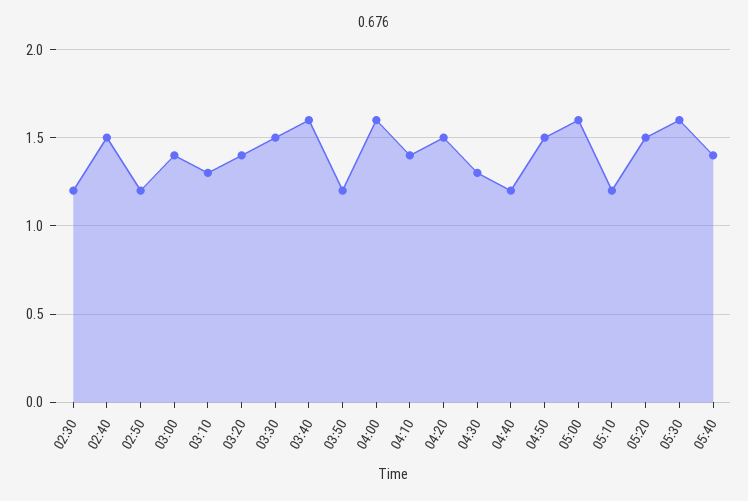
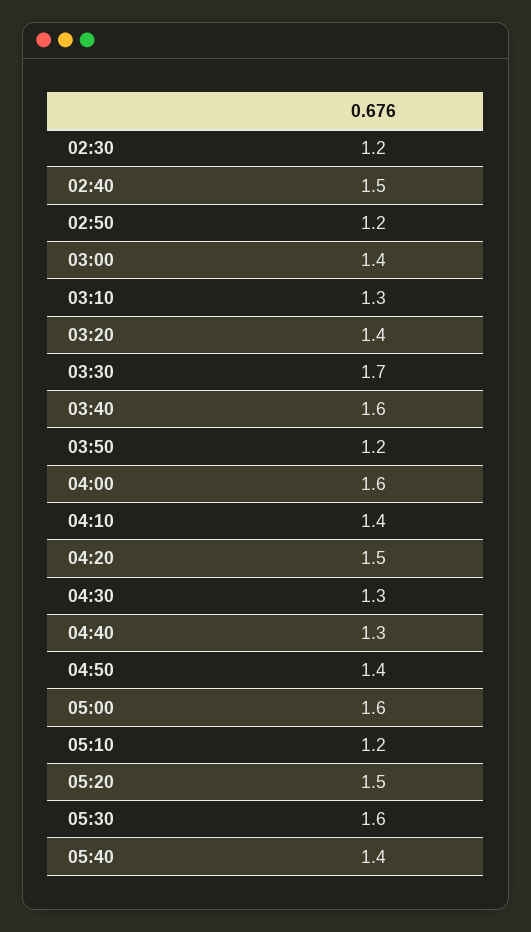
  {
    "02:30": 1.2,
    "02:40": 1.5,
    "02:50": 1.2,
    "03:00": 1.4,
    "03:10": 1.3,
    "03:20": 1.4,
-   "03:30": 1.5,
+   "03:30": 1.7,
    "03:40": 1.6,
    "03:50": 1.2,
    "04:00": 1.6,
    "04:10": 1.4,
    "04:20": 1.5,
    "04:30": 1.3,
-   "04:40": 1.2,
+   "04:40": 1.3,
-   "04:50": 1.5,
+   "04:50": 1.4,
    "05:00": 1.6,
    "05:10": 1.2,
    "05:20": 1.5,
    "05:30": 1.6,
    "05:40": 1.4
  }

